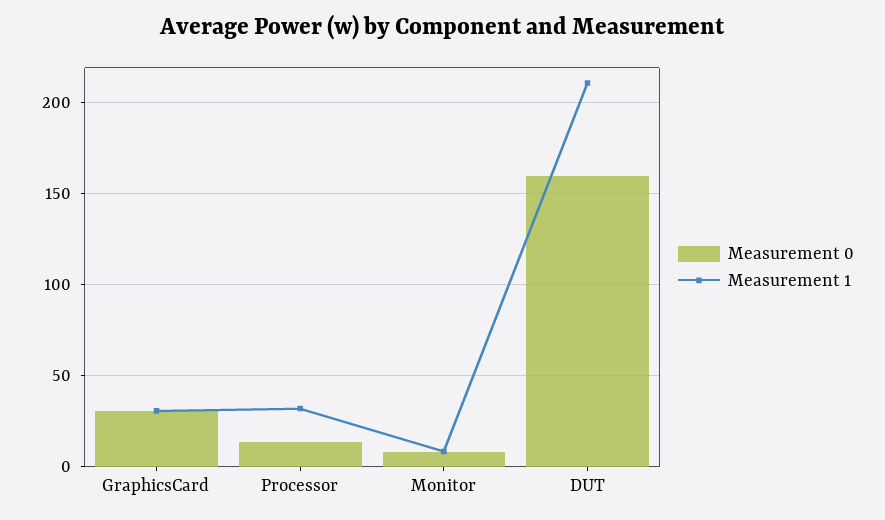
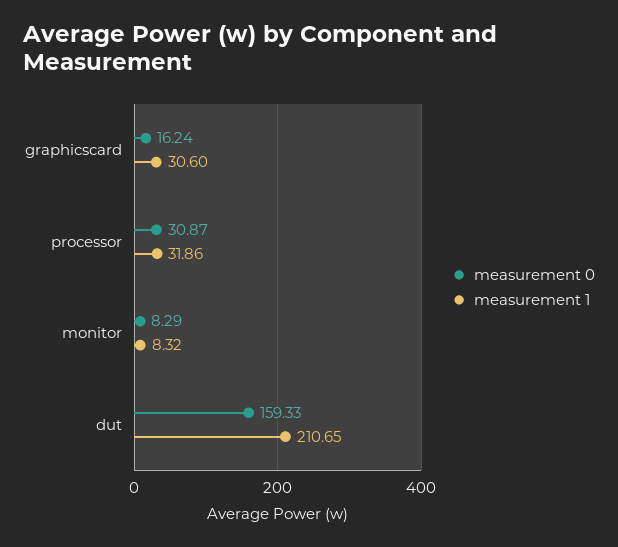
  {
    "Measurement 0": {
-     "GraphicsCard": 30,
+     "GraphicsCard": 16.24,
-     "Processor": 15,
+     "Processor": 30.87,
      "Monitor": 8.29,
      "DUT": 159.33
    },
    "Measurement 1": {
      "GraphicsCard": 30.6,
      "Processor": 31.86,
      "Monitor": 8.32,
      "DUT": 210.65
    }
  }

